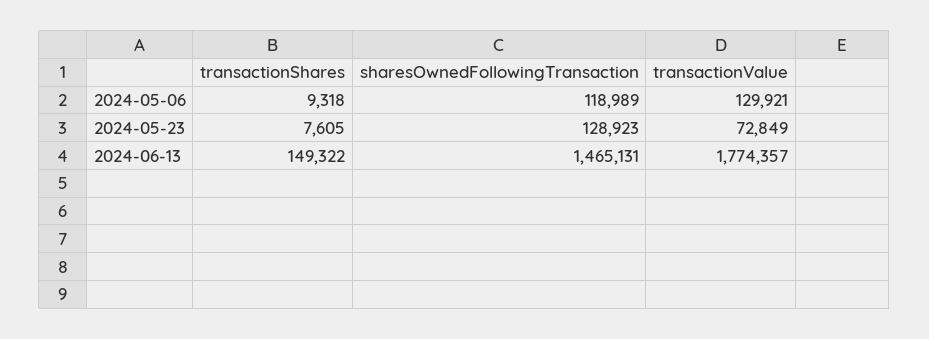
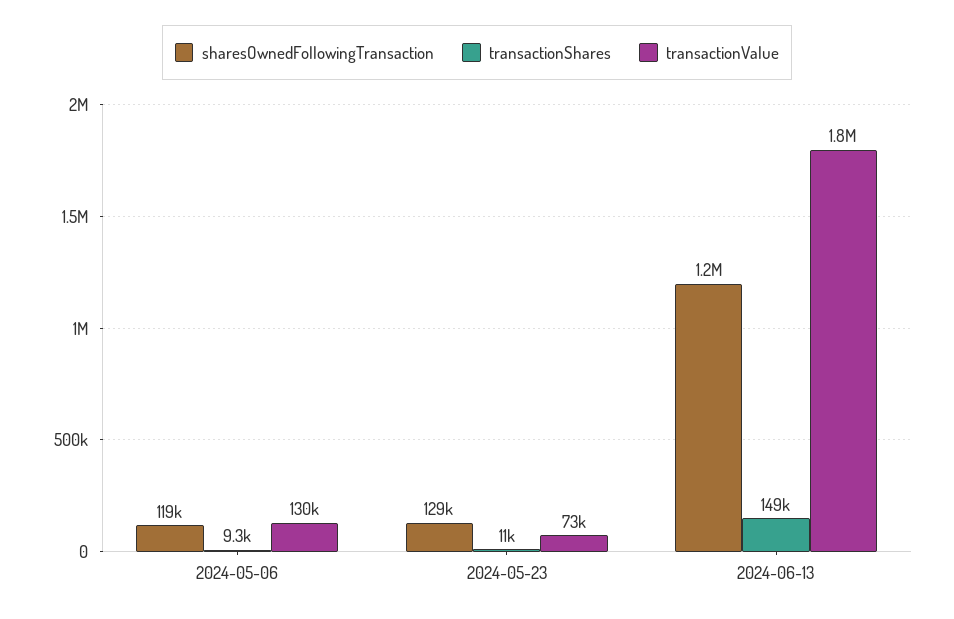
  {
    "transactionShares": {
      "2024-05-06": 9318,
-     "2024-05-23": 7605,
+     "2024-05-23": 11000,
      "2024-06-13": 149322
    },
    "sharesOwnedFollowingTransaction": {
      "2024-05-06": 118989,
      "2024-05-23": 128923,
-     "2024-06-13": 1465131
+     "2024-06-13": 1200000
    },
    "transactionValue": {
      "2024-05-06": 129921,
      "2024-05-23": 72849,
      "2024-06-13": 1774357
    }
  }

